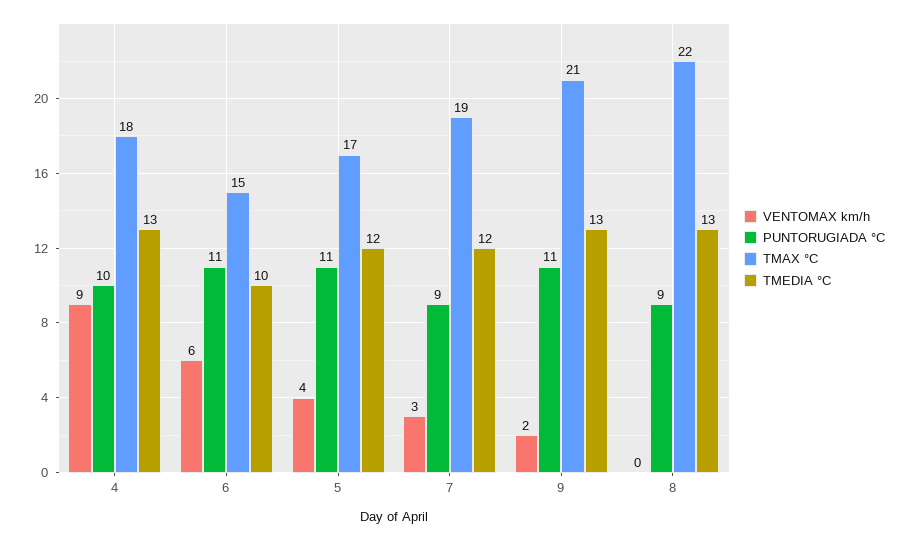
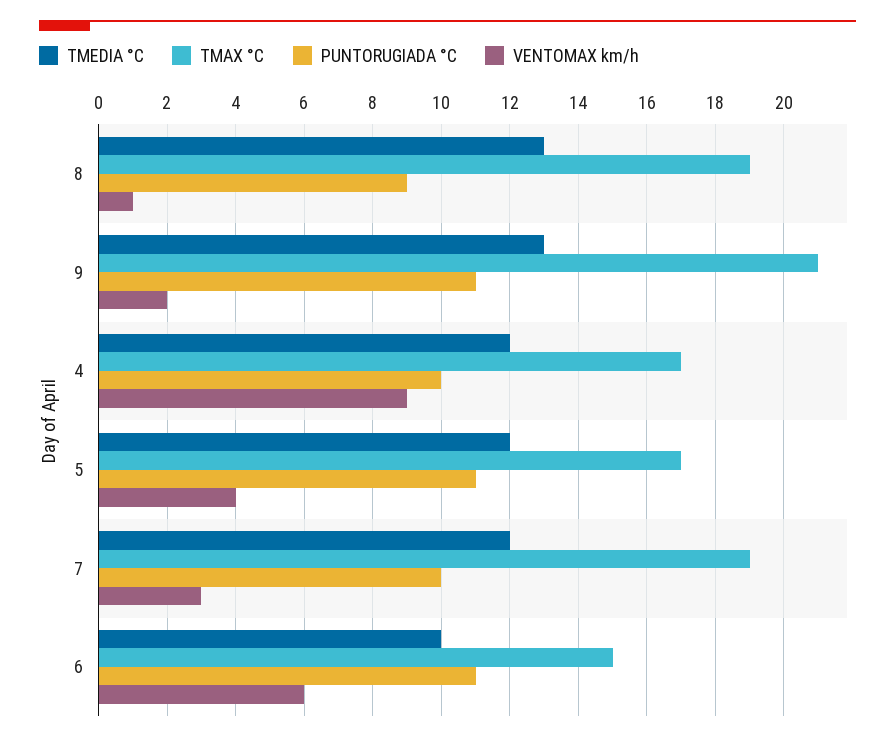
  {
    "VENTOMAX km/h": {
      "4": 9,
      "6": 6,
      "5": 4,
      "7": 3,
      "9": 2,
-     "8": 0
+     "8": 1
    },
    "PUNTORUGIADA °C": {
      "4": 10,
      "6": 11,
      "5": 11,
-     "7": 9,
+     "7": 10,
      "9": 11,
      "8": 9
    },
    "TMAX °C": {
-     "4": 18,
+     "4": 17,
      "6": 15,
      "5": 17,
      "7": 19,
      "9": 21,
-     "8": 22
+     "8": 19
    },
    "TMEDIA °C": {
-     "4": 13,
+     "4": 12,
      "6": 10,
      "5": 12,
      "7": 12,
      "9": 13,
      "8": 13
    }
  }

